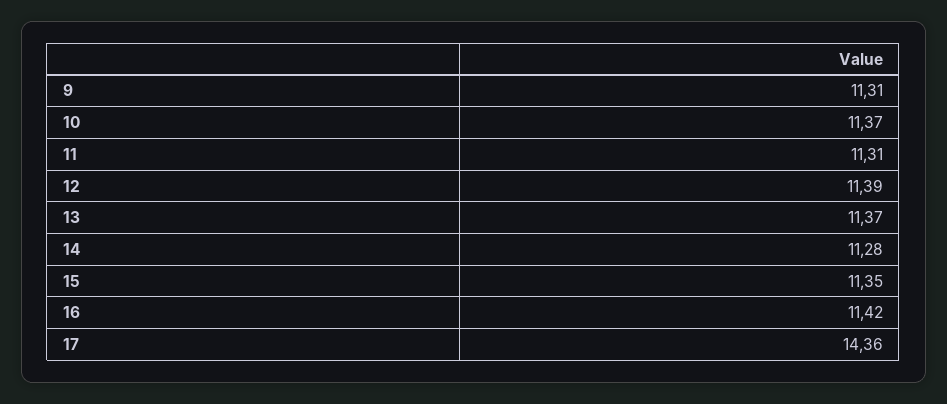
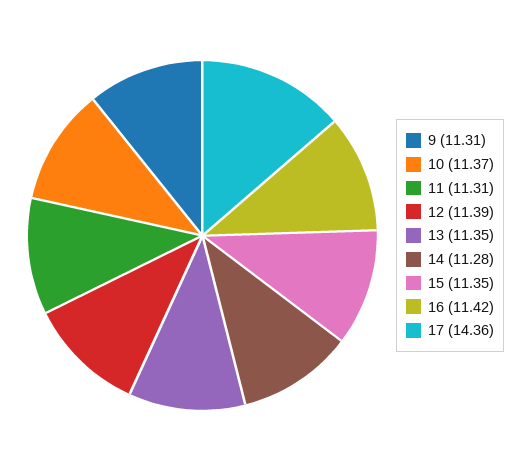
  {
    "9": 11.31,
    "10": 11.37,
    "11": 11.31,
    "12": 11.39,
-   "13": 11.37,
+   "13": 11.35,
    "14": 11.28,
    "15": 11.35,
    "16": 11.42,
    "17": 14.36
  }

